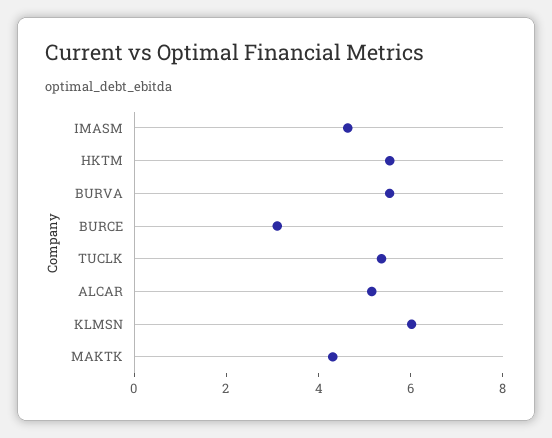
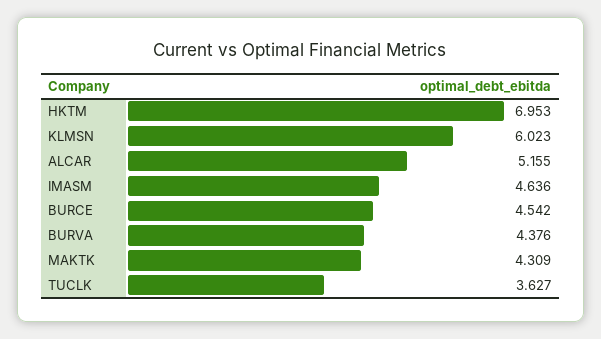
  {
    "IMASM": 4.636,
-   "HKTM": 5.5,
+   "HKTM": 6.953,
-   "BURVA": 5.5,
+   "BURVA": 4.376,
-   "BURCE": 3,
+   "BURCE": 4.542,
-   "TUCLK": 5.5,
+   "TUCLK": 3.627,
    "ALCAR": 5.155,
    "KLMSN": 6.023,
    "MAKTK": 4.309
  }

